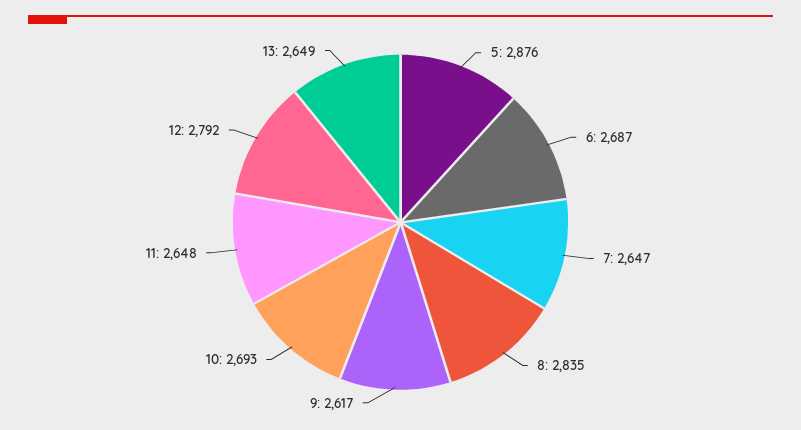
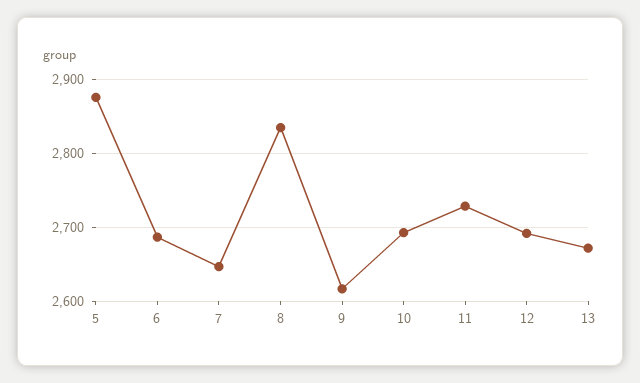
  {
    "5": 2876,
    "6": 2687,
    "7": 2647,
    "8": 2835,
    "9": 2617,
    "10": 2693,
-   "11": 2648,
+   "11": 2730,
-   "12": 2792,
+   "12": 2690,
-   "13": 2649
+   "13": 2670
  }

